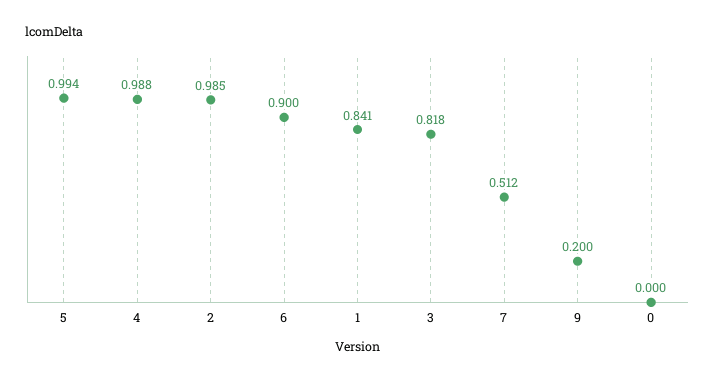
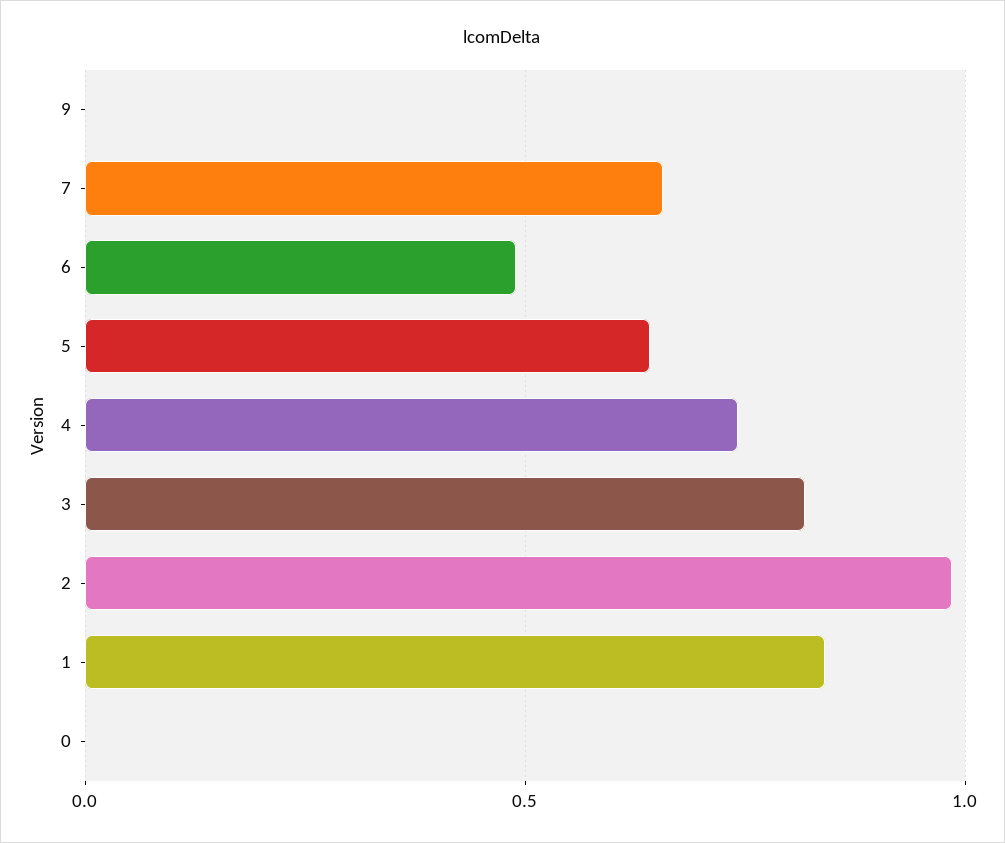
  {
-   "5": 0.994,
+   "5": 0.65,
-   "4": 0.988,
+   "4": 0.75,
    "2": 0.985,
-   "6": 0.9,
+   "6": 0.5,
    "1": 0.841,
    "3": 0.818,
-   "7": 0.512,
+   "7": 0.65,
-   "9": 0.2,
+   "9": 0,
    "0": 0
  }

